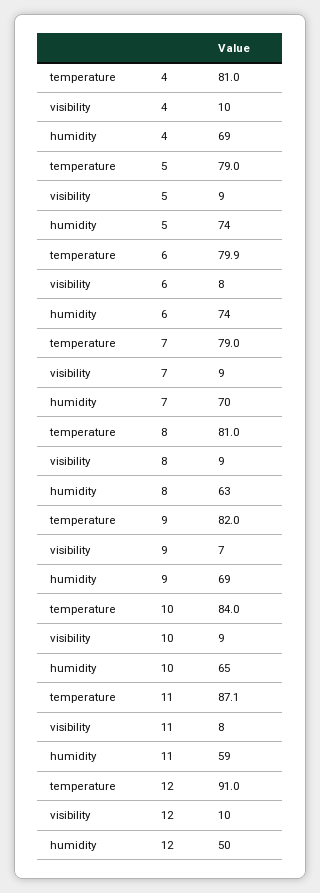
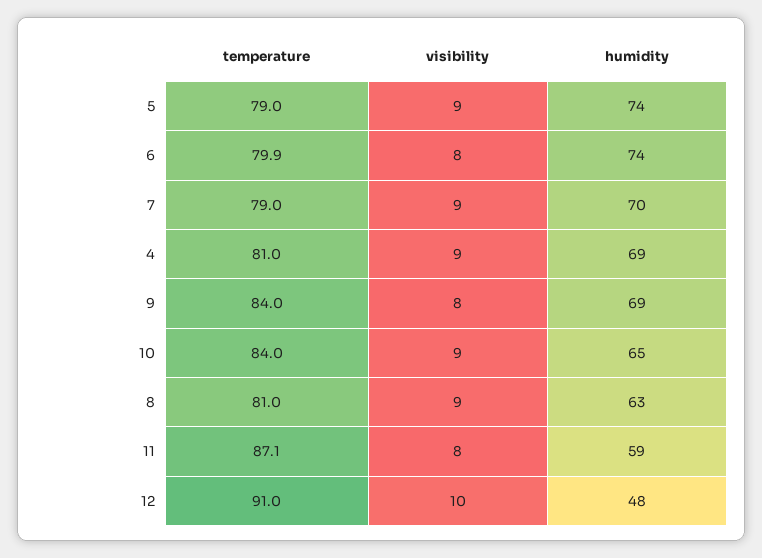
  {
    "temperature": {
      "4": 81,
      "5": 79,
      "6": 79.9,
      "7": 79,
      "8": 81,
-     "9": 82,
+     "9": 84,
      "10": 84,
      "11": 87.1,
      "12": 91
    },
    "visibility": {
-     "4": 10,
+     "4": 9,
      "5": 9,
      "6": 8,
      "7": 9,
      "8": 9,
-     "9": 7,
+     "9": 8,
      "10": 9,
      "11": 8,
      "12": 10
    },
    "humidity": {
      "4": 69,
      "5": 74,
      "6": 74,
      "7": 70,
      "8": 63,
      "9": 69,
      "10": 65,
      "11": 59,
-     "12": 50
+     "12": 48
    }
  }

